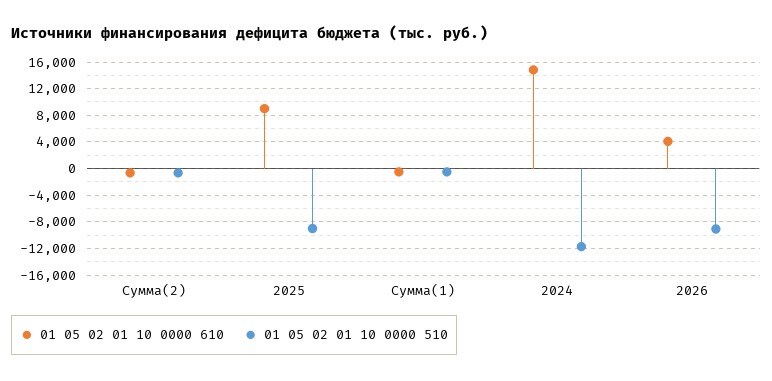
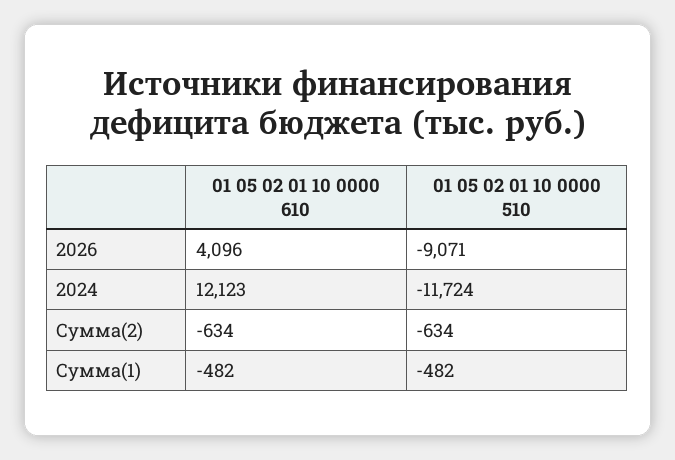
  {
    "01 05 02 01 10 0000 610": {
      "Сумма(2)": -634,
-     "2025": 9000,
      "Сумма(1)": -482,
-     "2024": 15000,
+     "2024": 12123,
      "2026": 4096
    },
    "01 05 02 01 10 0000 510": {
      "Сумма(2)": -634,
-     "2025": -9000,
      "Сумма(1)": -482,
      "2024": -11724,
      "2026": -9071
    }
  }

